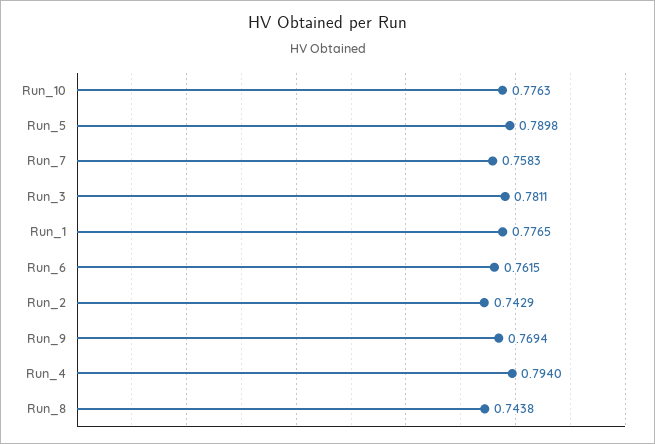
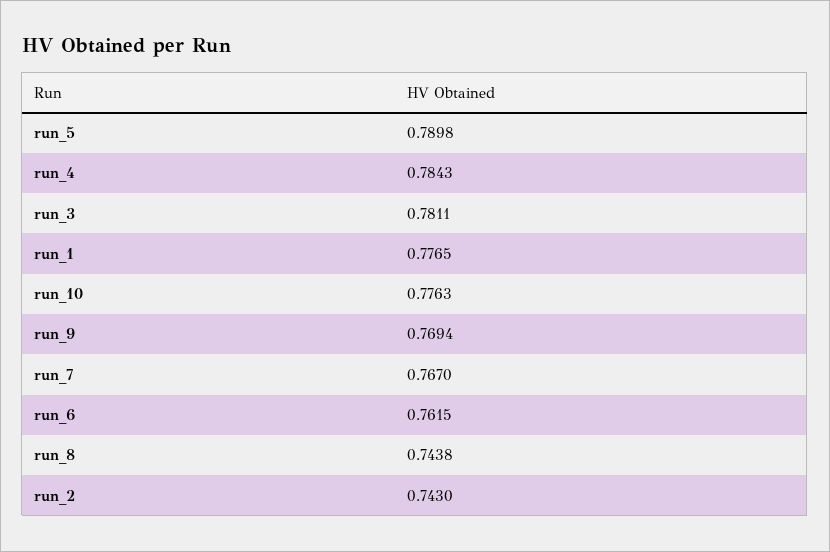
  {
    "Run_10": 0.7763,
    "Run_5": 0.7898,
-   "Run_7": 0.7583,
+   "Run_7": 0.767,
    "Run_3": 0.7811,
    "Run_1": 0.7765,
    "Run_6": 0.7615,
-   "Run_2": 0.7429,
+   "Run_2": 0.743,
    "Run_9": 0.7694,
-   "Run_4": 0.794,
+   "Run_4": 0.7843,
    "Run_8": 0.7438
  }

